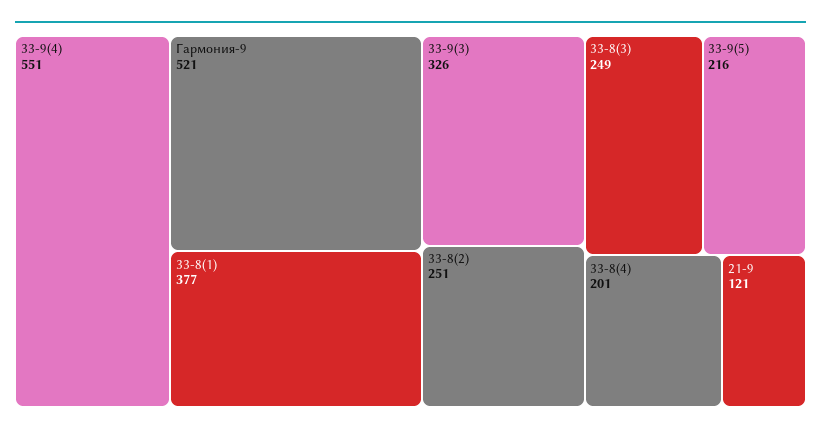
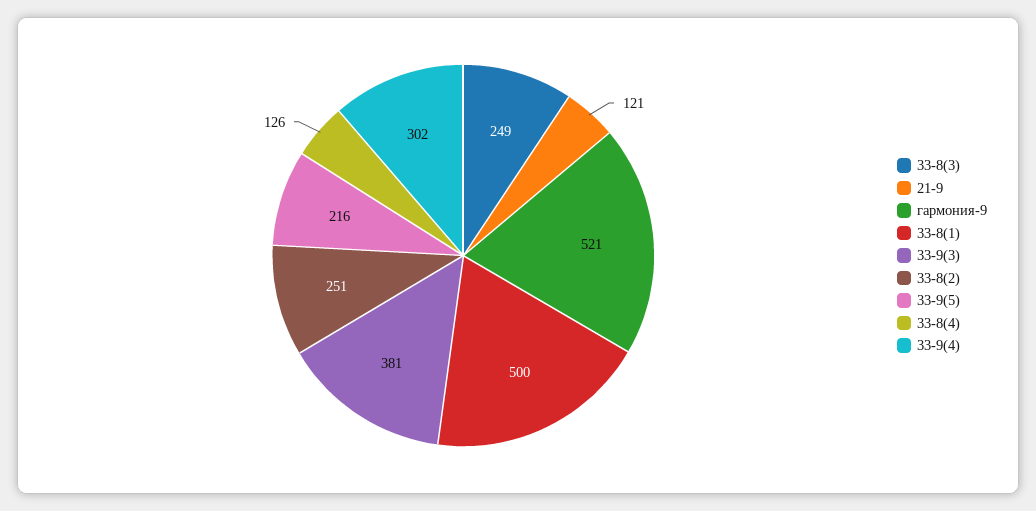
  {
-   "33-9(4)": 551,
+   "33-9(4)": 302,
    "Гармония-9": 521,
-   "33-8(1)": 377,
+   "33-8(1)": 500,
-   "33-9(3)": 326,
+   "33-9(3)": 381,
    "33-8(2)": 251,
    "33-8(3)": 249,
    "33-9(5)": 216,
-   "33-8(4)": 201,
+   "33-8(4)": 126,
    "21-9": 121
  }

